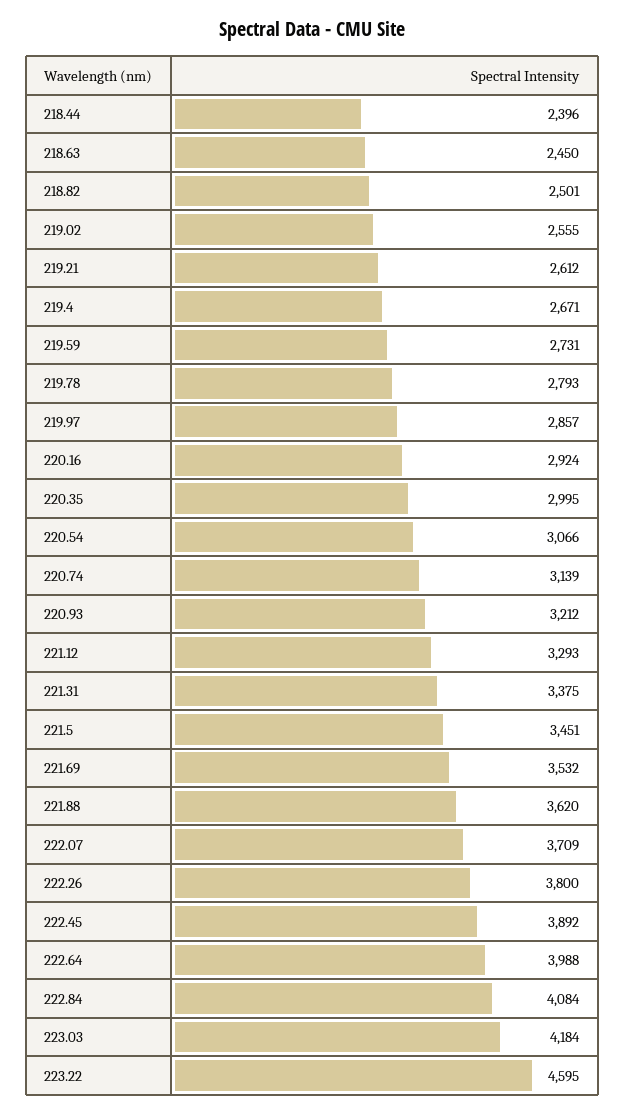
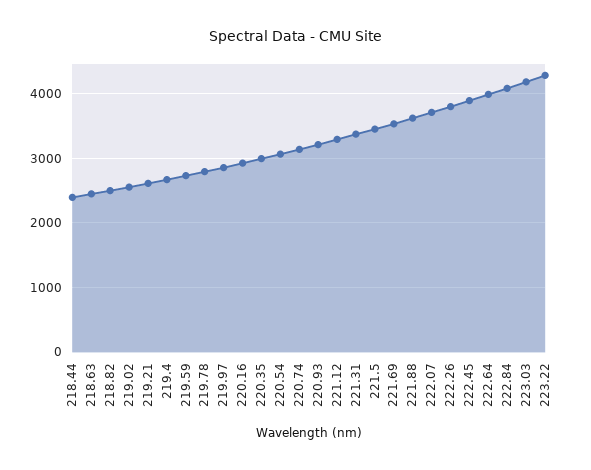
  {
    "218.44": 2396,
    "218.63": 2450,
    "218.82": 2501,
    "219.02": 2555,
    "219.21": 2612,
    "219.4": 2671,
    "219.59": 2731,
    "219.78": 2793,
    "219.97": 2857,
    "220.16": 2924,
    "220.35": 2995,
    "220.54": 3066,
    "220.74": 3139,
    "220.93": 3212,
    "221.12": 3293,
    "221.31": 3375,
    "221.5": 3451,
    "221.69": 3532,
    "221.88": 3620,
    "222.07": 3709,
    "222.26": 3800,
    "222.45": 3892,
    "222.64": 3988,
    "222.84": 4084,
    "223.03": 4184,
-   "223.22": 4595
+   "223.22": 4300
  }

